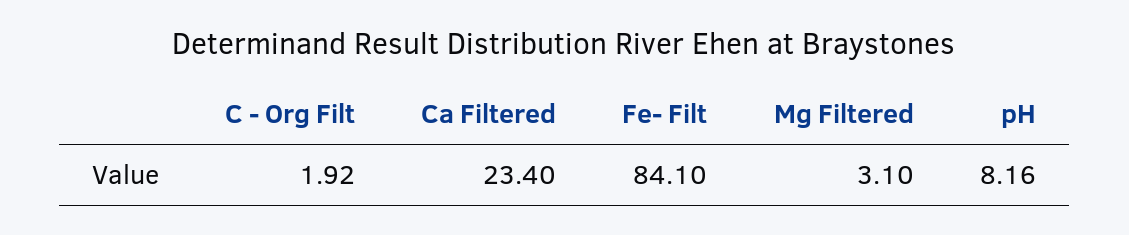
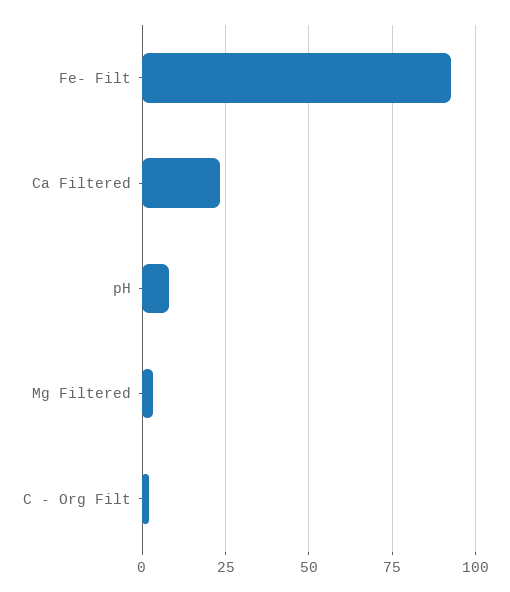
  {
    "C - Org Filt": 1.92,
    "Ca Filtered": 23.4,
-   "Fe- Filt": 84.1,
+   "Fe- Filt": 92.5,
    "Mg Filtered": 3.1,
    "pH": 8.16
  }

